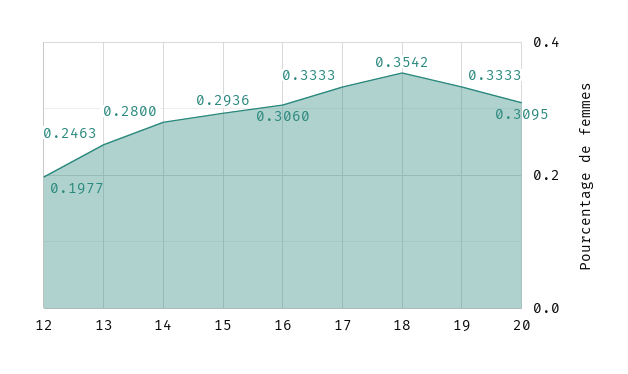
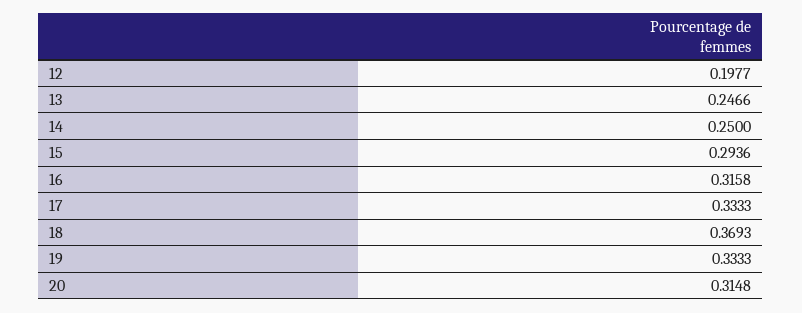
  {
    "12": 0.1977,
-   "13": 0.2463,
+   "13": 0.2466,
-   "14": 0.28,
+   "14": 0.25,
    "15": 0.2936,
-   "16": 0.306,
+   "16": 0.3158,
    "17": 0.3333,
-   "18": 0.3542,
+   "18": 0.3693,
    "19": 0.3333,
-   "20": 0.3095
+   "20": 0.3148
  }

